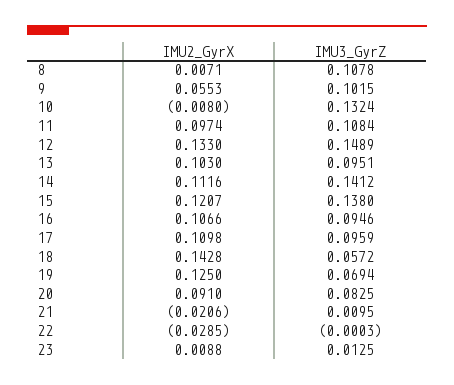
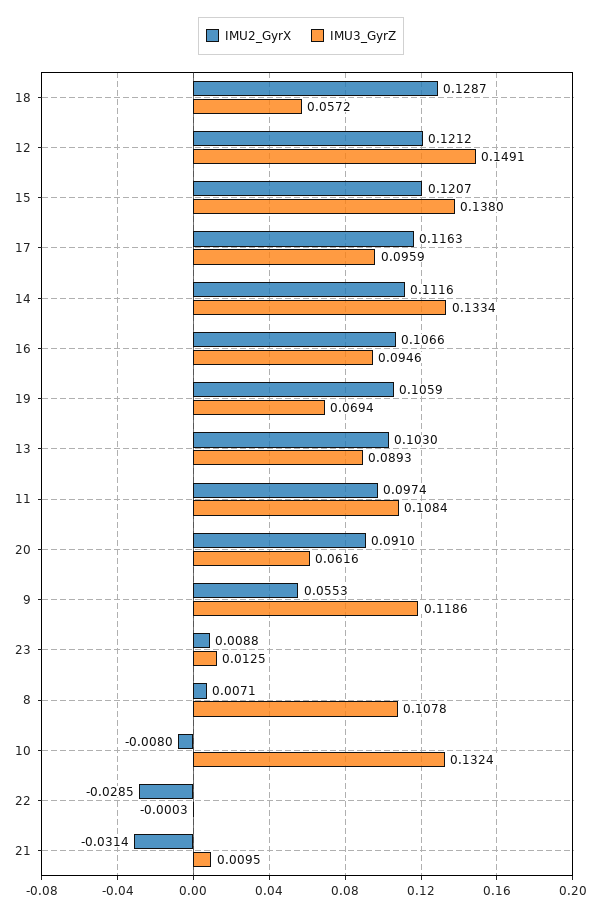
  {
    "IMU2_GyrX": {
      "8": 0.0071,
      "9": 0.0553,
      "10": -0.008,
      "11": 0.0974,
-     "12": 0.133,
+     "12": 0.1212,
      "13": 0.103,
      "14": 0.1116,
      "15": 0.1207,
      "16": 0.1066,
-     "17": 0.1098,
+     "17": 0.1163,
-     "18": 0.1428,
+     "18": 0.1287,
-     "19": 0.125,
+     "19": 0.1059,
      "20": 0.091,
-     "21": -0.0206,
+     "21": -0.0314,
      "22": -0.0285,
      "23": 0.0088
    },
    "IMU3_GyrZ": {
      "8": 0.1078,
-     "9": 0.1015,
+     "9": 0.1186,
      "10": 0.1324,
      "11": 0.1084,
-     "12": 0.1489,
+     "12": 0.1491,
-     "13": 0.0951,
+     "13": 0.0893,
-     "14": 0.1412,
+     "14": 0.1334,
      "15": 0.138,
      "16": 0.0946,
      "17": 0.0959,
      "18": 0.0572,
      "19": 0.0694,
-     "20": 0.0825,
+     "20": 0.0616,
      "21": 0.0095,
      "22": -0.0003,
      "23": 0.0125
    }
  }

